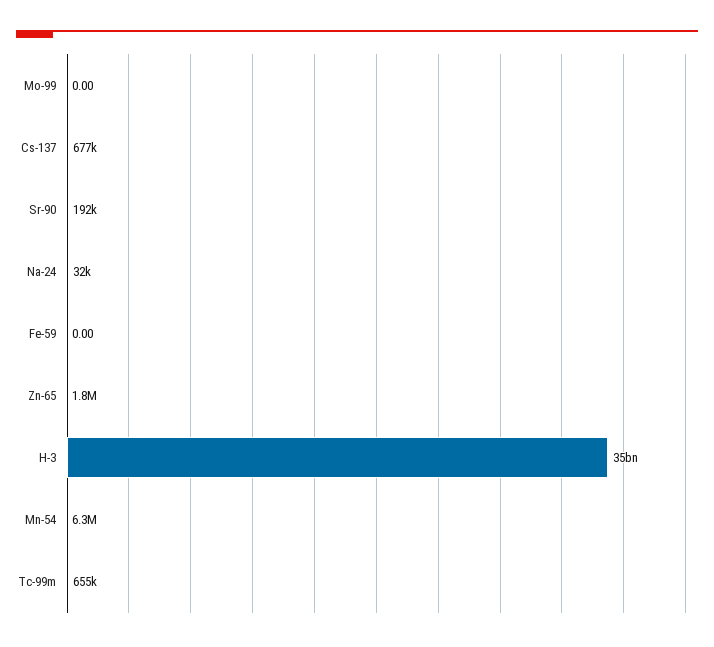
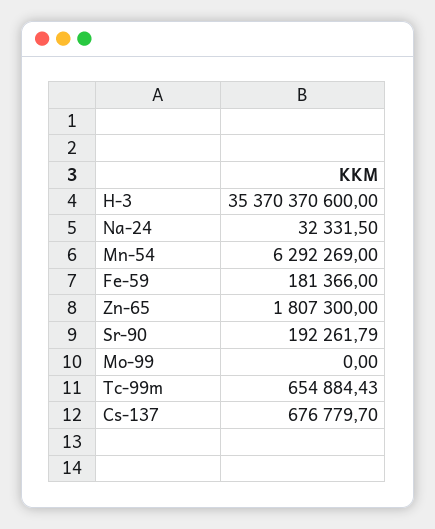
  {
    "Mo-99": 0,
    "Cs-137": 676779.7,
    "Sr-90": 192261.79,
    "Na-24": 32331.5,
-   "Fe-59": 0,
+   "Fe-59": 181366,
    "Zn-65": 1807300,
    "H-3": 35370370600,
    "Mn-54": 6292269,
    "Tc-99m": 654884.43
  }

